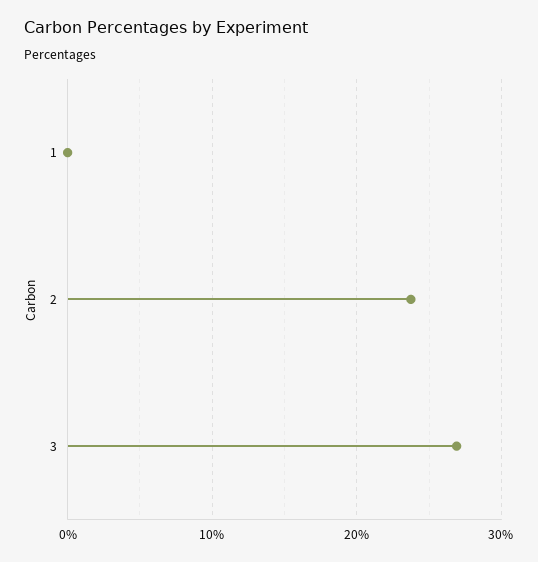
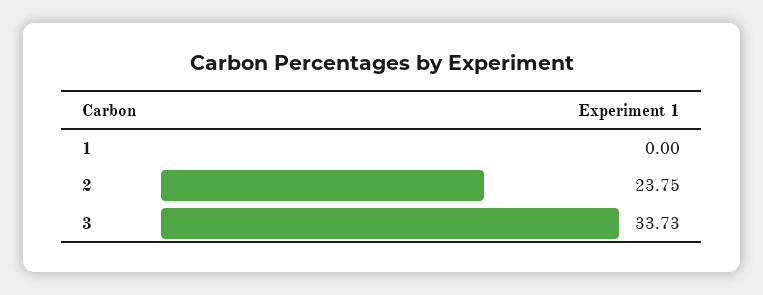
  {
    "1": 0,
    "2": 23.75,
-   "3": 27
+   "3": 33.73
  }

